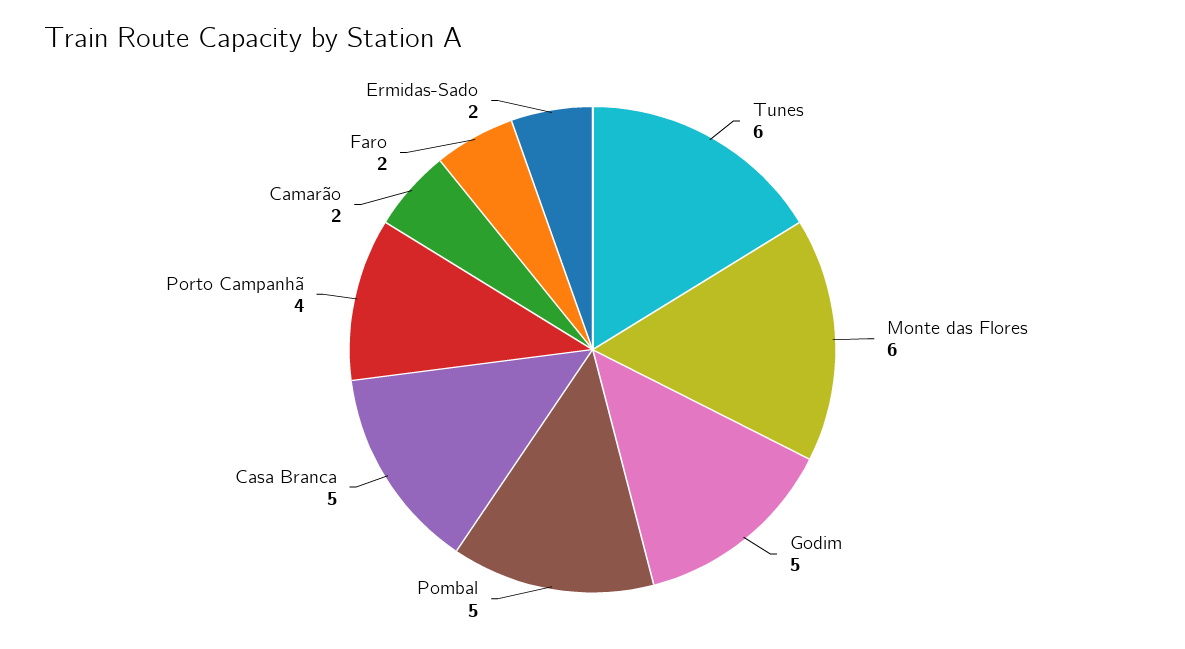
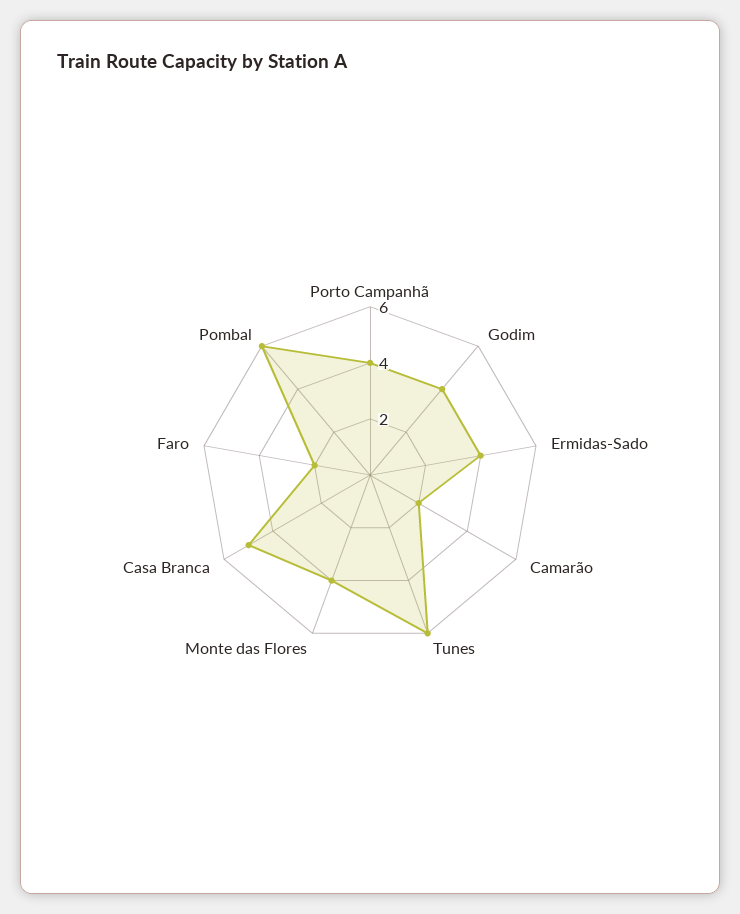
  {
    "Tunes": 6,
-   "Monte das Flores": 6,
+   "Monte das Flores": 4,
-   "Godim": 5,
+   "Godim": 4,
-   "Pombal": 5,
+   "Pombal": 6,
    "Casa Branca": 5,
    "Porto Campanhã": 4,
    "Camarão": 2,
    "Faro": 2,
-   "Ermidas-Sado": 2
+   "Ermidas-Sado": 4
  }

